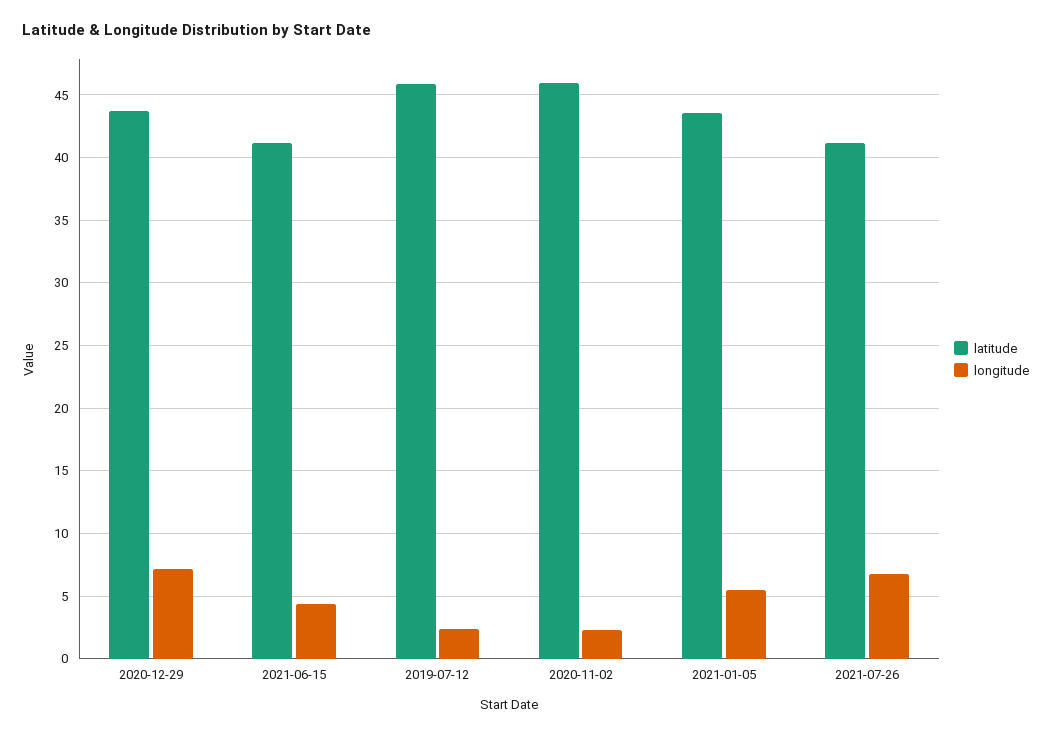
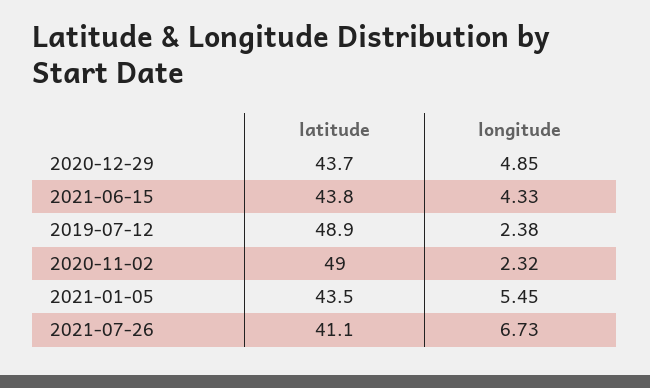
  {
    "latitude": {
      "2020-12-29": 43.7,
-     "2021-06-15": 41,
+     "2021-06-15": 43.8,
-     "2019-07-12": 46,
+     "2019-07-12": 48.9,
-     "2020-11-02": 46,
+     "2020-11-02": 49,
      "2021-01-05": 43.5,
      "2021-07-26": 41.1
    },
    "longitude": {
-     "2020-12-29": 7,
+     "2020-12-29": 4.85,
      "2021-06-15": 4.33,
      "2019-07-12": 2.38,
      "2020-11-02": 2.32,
      "2021-01-05": 5.45,
      "2021-07-26": 6.73
    }
  }

